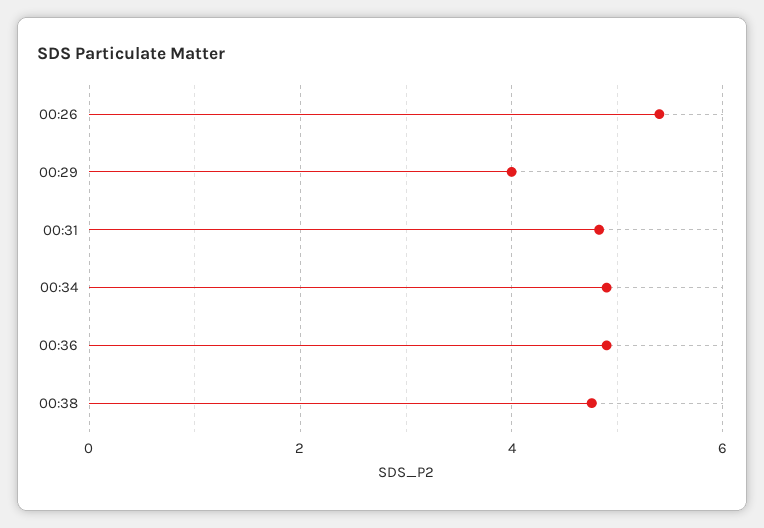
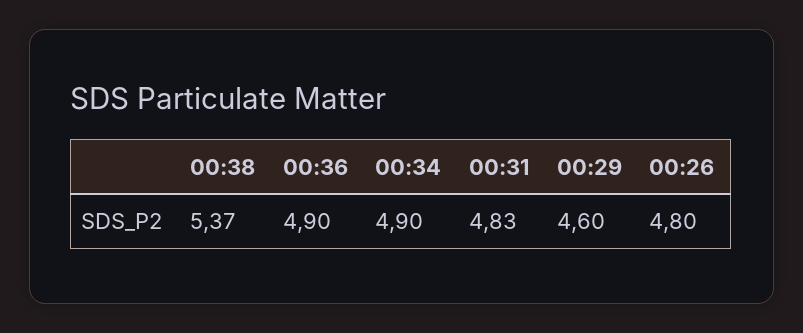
  {
-   "00:26": 5.4,
+   "00:26": 4.8,
-   "00:29": 4,
+   "00:29": 4.6,
    "00:31": 4.83,
    "00:34": 4.9,
    "00:36": 4.9,
-   "00:38": 4.8
+   "00:38": 5.37
  }

